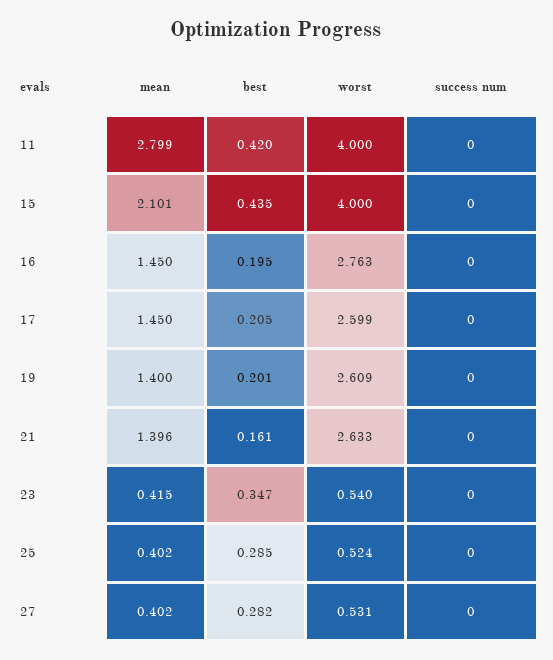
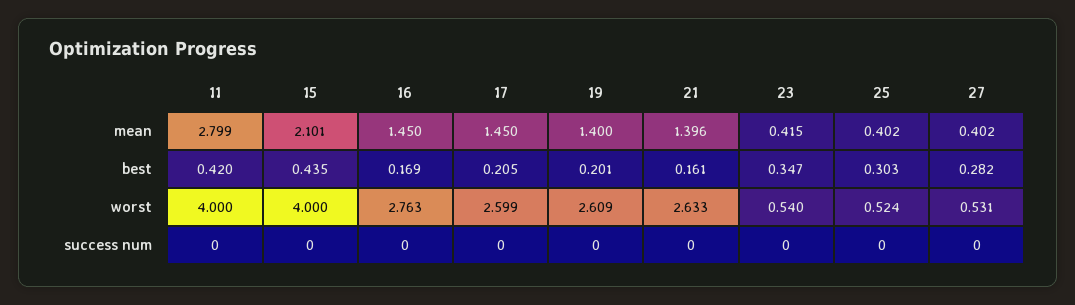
  {
    "mean": {
      "11": 2.799,
      "15": 2.101,
      "16": 1.45,
      "17": 1.45,
      "19": 1.4,
      "21": 1.396,
      "23": 0.415,
      "25": 0.402,
      "27": 0.402
    },
    "best": {
      "11": 0.42,
      "15": 0.435,
-     "16": 0.195,
+     "16": 0.169,
      "17": 0.205,
      "19": 0.201,
      "21": 0.161,
      "23": 0.347,
-     "25": 0.285,
+     "25": 0.303,
      "27": 0.282
    },
    "worst": {
      "11": 4,
      "15": 4,
      "16": 2.763,
      "17": 2.599,
      "19": 2.609,
      "21": 2.633,
      "23": 0.54,
      "25": 0.524,
      "27": 0.531
    },
    "success num": {
      "11": 0,
      "15": 0,
      "16": 0,
      "17": 0,
      "19": 0,
      "21": 0,
      "23": 0,
      "25": 0,
      "27": 0
    }
  }

